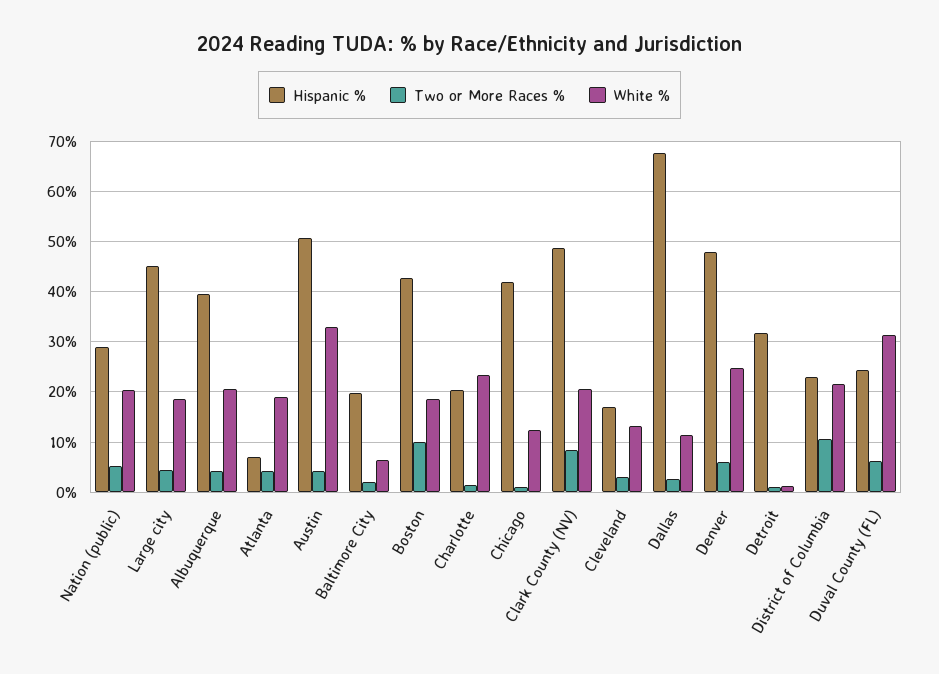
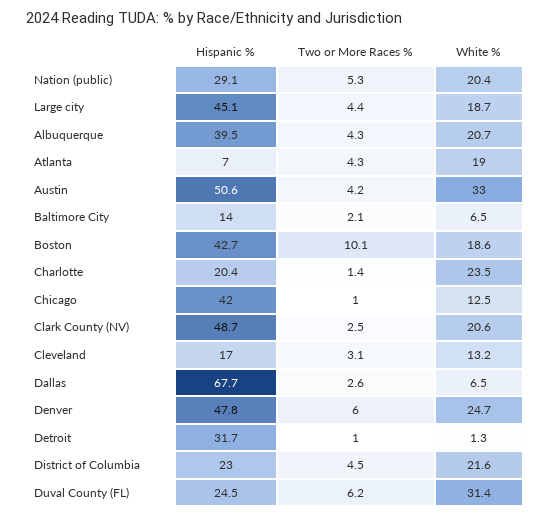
  {
    "Hispanic %": {
      "Nation (public)": 29.1,
      "Large city": 45.1,
      "Albuquerque": 39.5,
      "Atlanta": 7,
      "Austin": 50.6,
-     "Baltimore City": 20,
+     "Baltimore City": 14,
      "Boston": 42.7,
      "Charlotte": 20.4,
      "Chicago": 42,
      "Clark County (NV)": 48.7,
      "Cleveland": 17,
      "Dallas": 67.7,
      "Denver": 47.8,
      "Detroit": 31.7,
      "District of Columbia": 23,
      "Duval County (FL)": 24.5
    },
    "Two or More Races %": {
      "Nation (public)": 5.3,
      "Large city": 4.4,
      "Albuquerque": 4.3,
      "Atlanta": 4.3,
      "Austin": 4.2,
      "Baltimore City": 2.1,
      "Boston": 10.1,
      "Charlotte": 1.4,
      "Chicago": 1,
-     "Clark County (NV)": 8,
+     "Clark County (NV)": 2.5,
      "Cleveland": 3.1,
      "Dallas": 2.6,
      "Denver": 6,
      "Detroit": 1,
-     "District of Columbia": 10,
+     "District of Columbia": 4.5,
      "Duval County (FL)": 6.2
    },
    "White %": {
      "Nation (public)": 20.4,
      "Large city": 18.7,
      "Albuquerque": 20.7,
      "Atlanta": 19,
      "Austin": 33,
      "Baltimore City": 6.5,
      "Boston": 18.6,
      "Charlotte": 23.5,
      "Chicago": 12.5,
      "Clark County (NV)": 20.6,
      "Cleveland": 13.2,
-     "Dallas": 12,
+     "Dallas": 6.5,
      "Denver": 24.7,
      "Detroit": 1.3,
      "District of Columbia": 21.6,
      "Duval County (FL)": 31.4
    }
  }

